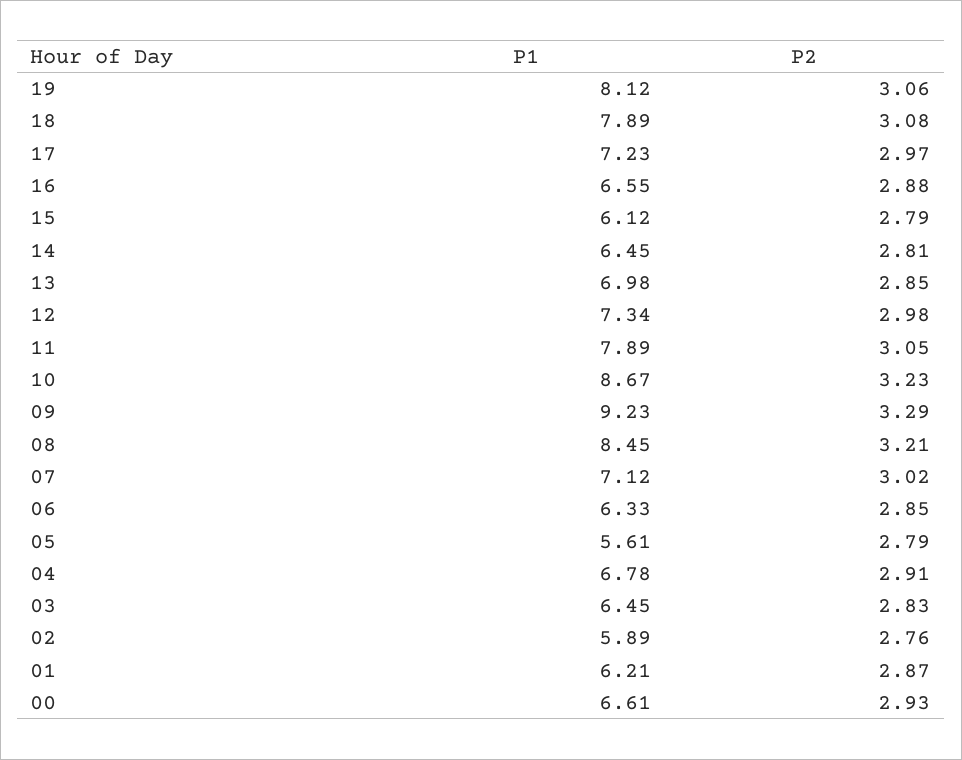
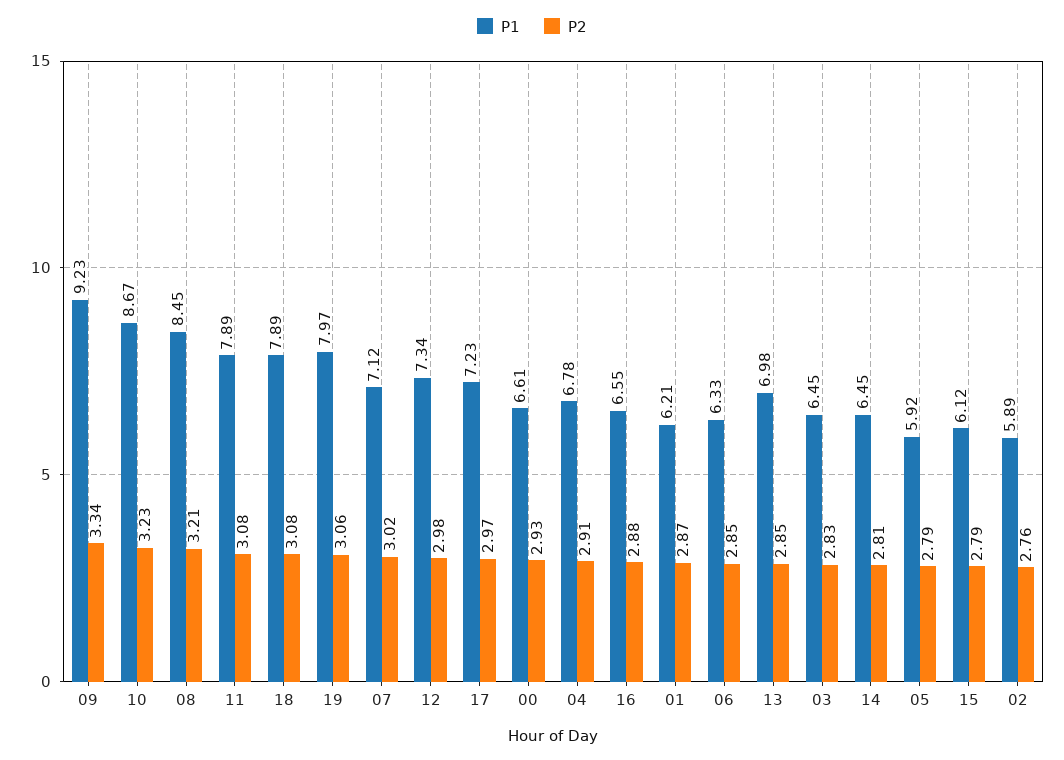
  {
    "P1": {
-     "19": 8.12,
+     "19": 7.97,
      "18": 7.89,
      "17": 7.23,
      "16": 6.55,
      "15": 6.12,
      "14": 6.45,
      "13": 6.98,
      "12": 7.34,
      "11": 7.89,
      "10": 8.67,
      "09": 9.23,
      "08": 8.45,
      "07": 7.12,
      "06": 6.33,
-     "05": 5.61,
+     "05": 5.92,
      "04": 6.78,
      "03": 6.45,
      "02": 5.89,
      "01": 6.21,
      "00": 6.61
    },
    "P2": {
      "19": 3.06,
      "18": 3.08,
      "17": 2.97,
      "16": 2.88,
      "15": 2.79,
      "14": 2.81,
      "13": 2.85,
      "12": 2.98,
-     "11": 3.05,
+     "11": 3.08,
      "10": 3.23,
-     "09": 3.29,
+     "09": 3.34,
      "08": 3.21,
      "07": 3.02,
      "06": 2.85,
      "05": 2.79,
      "04": 2.91,
      "03": 2.83,
      "02": 2.76,
      "01": 2.87,
      "00": 2.93
    }
  }

